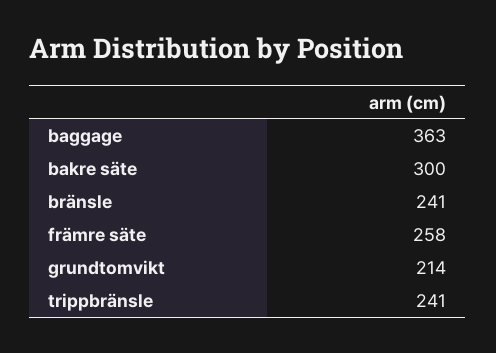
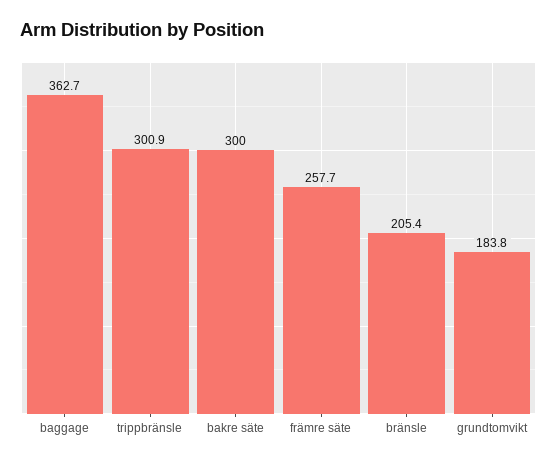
  {
    "baggage": 362.7,
    "bakre säte": 300,
-   "bränsle": 241,
+   "bränsle": 205.4,
    "främre säte": 257.7,
-   "grundtomvikt": 214,
+   "grundtomvikt": 183.8,
-   "trippbränsle": 241
+   "trippbränsle": 300.9
  }

